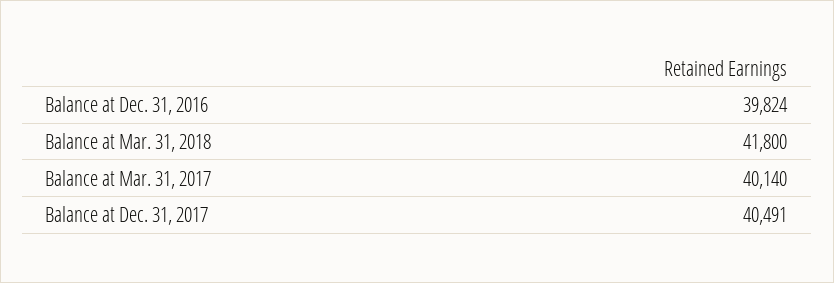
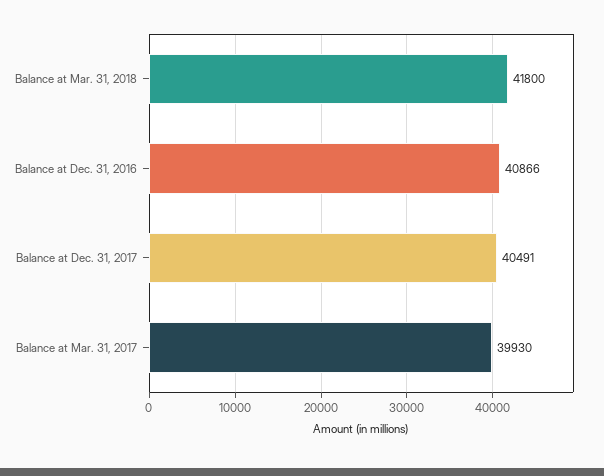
  {
-   "Balance at Dec. 31, 2016": 39824,
+   "Balance at Dec. 31, 2016": 40866,
    "Balance at Mar. 31, 2018": 41800,
-   "Balance at Mar. 31, 2017": 40140,
+   "Balance at Mar. 31, 2017": 39930,
    "Balance at Dec. 31, 2017": 40491
  }

